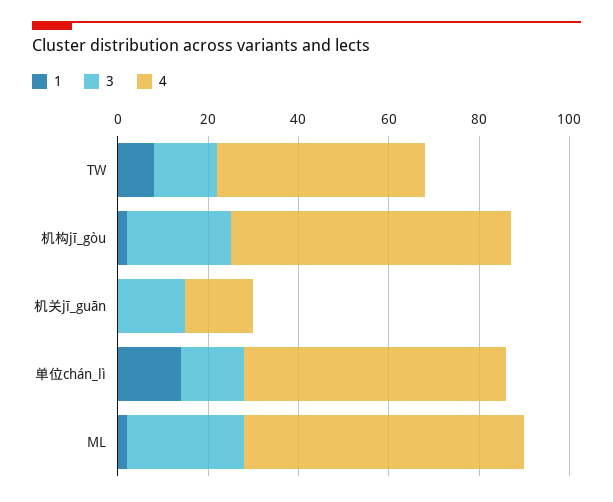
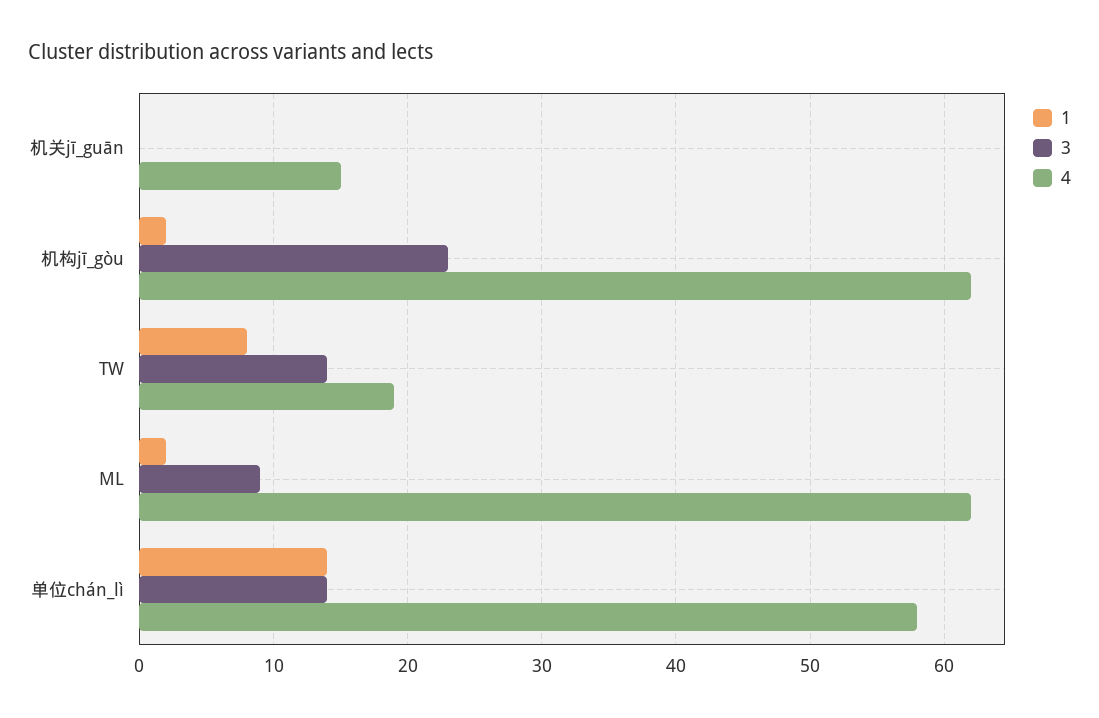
  {
    "1": {
      "TW": 8,
      "机构jī_gòu": 2,
      "机关jī_guān": 0,
      "单位chán_lì": 14,
      "ML": 2
    },
    "3": {
      "TW": 14,
      "机构jī_gòu": 23,
-     "机关jī_guān": 15,
+     "机关jī_guān": 0,
      "单位chán_lì": 14,
-     "ML": 25
+     "ML": 9
    },
    "4": {
-     "TW": 45,
+     "TW": 19,
      "机构jī_gòu": 62,
      "机关jī_guān": 15,
      "单位chán_lì": 58,
      "ML": 62
    }
  }

